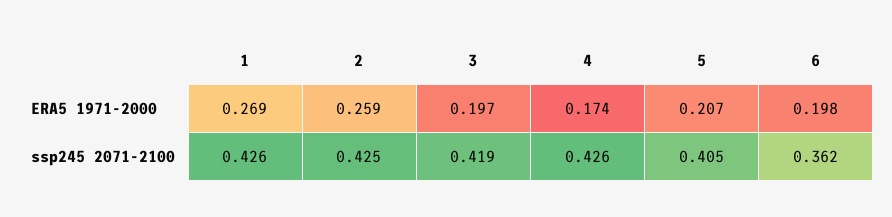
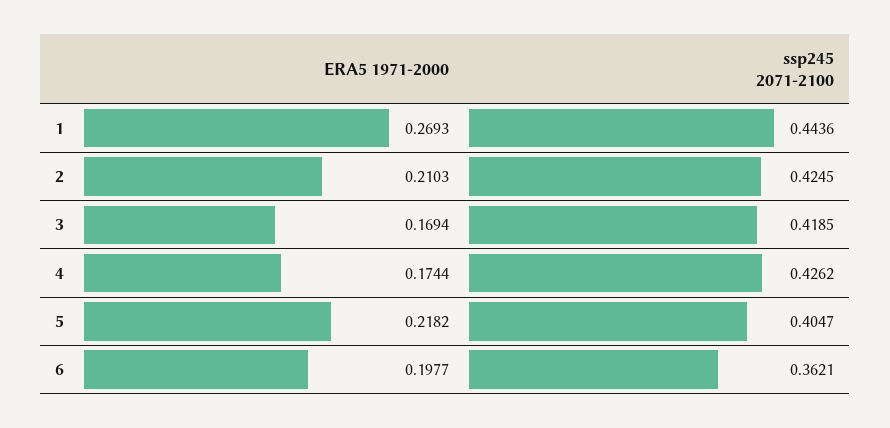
  {
    "1": {
      "ERA5 1971-2000": 0.2693,
-     "ssp245 2071-2100": 0.426
+     "ssp245 2071-2100": 0.4436
    },
    "2": {
-     "ERA5 1971-2000": 0.259,
+     "ERA5 1971-2000": 0.2103,
      "ssp245 2071-2100": 0.4245
    },
    "3": {
-     "ERA5 1971-2000": 0.197,
+     "ERA5 1971-2000": 0.1694,
      "ssp245 2071-2100": 0.4185
    },
    "4": {
      "ERA5 1971-2000": 0.1744,
      "ssp245 2071-2100": 0.4262
    },
    "5": {
-     "ERA5 1971-2000": 0.207,
+     "ERA5 1971-2000": 0.2182,
      "ssp245 2071-2100": 0.4047
    },
    "6": {
      "ERA5 1971-2000": 0.1977,
      "ssp245 2071-2100": 0.3621
    }
  }

